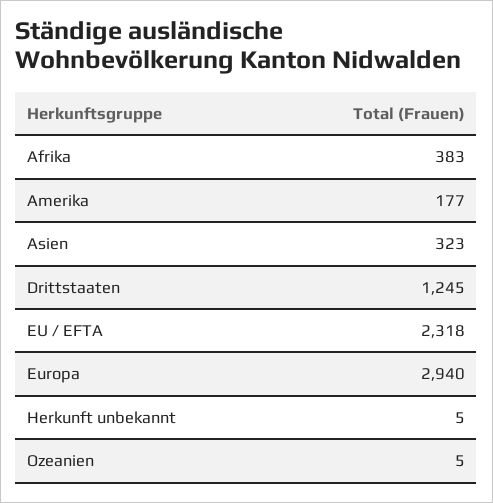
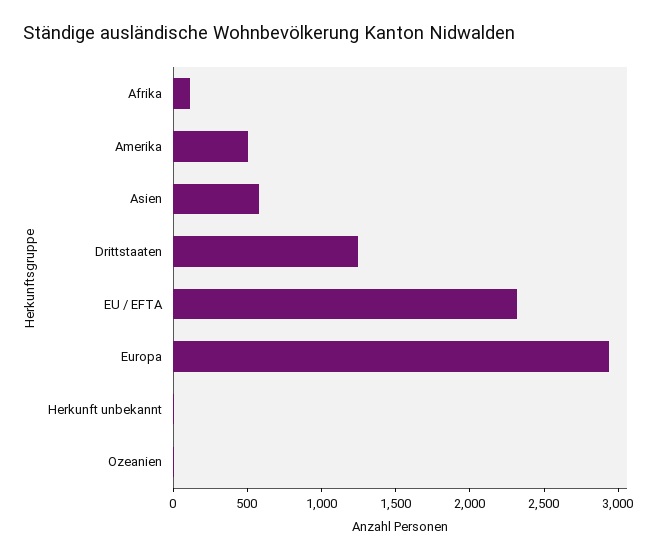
  {
-   "Afrika": 383,
+   "Afrika": 100,
-   "Amerika": 177,
+   "Amerika": 500,
-   "Asien": 323,
+   "Asien": 600,
    "Drittstaaten": 1245,
    "EU / EFTA": 2318,
    "Europa": 2940,
    "Herkunft unbekannt": 5,
    "Ozeanien": 5
  }

